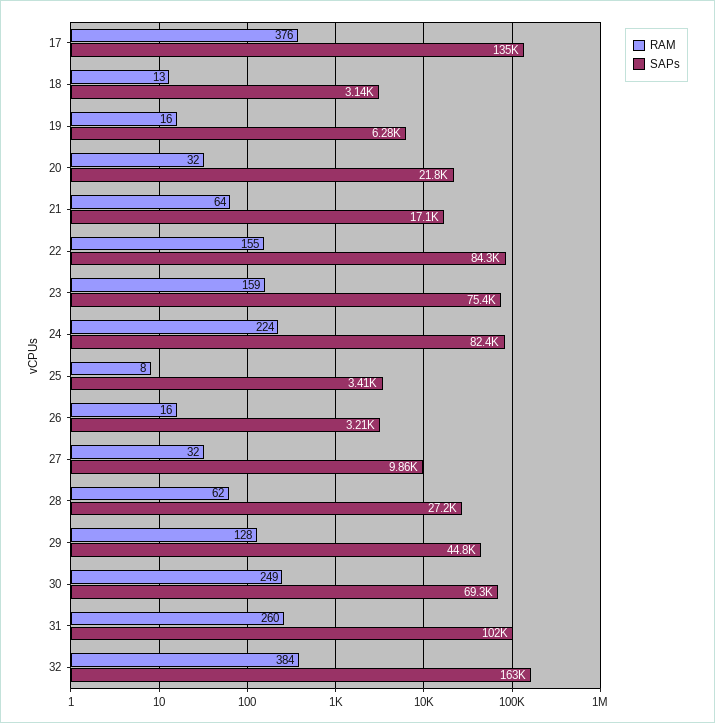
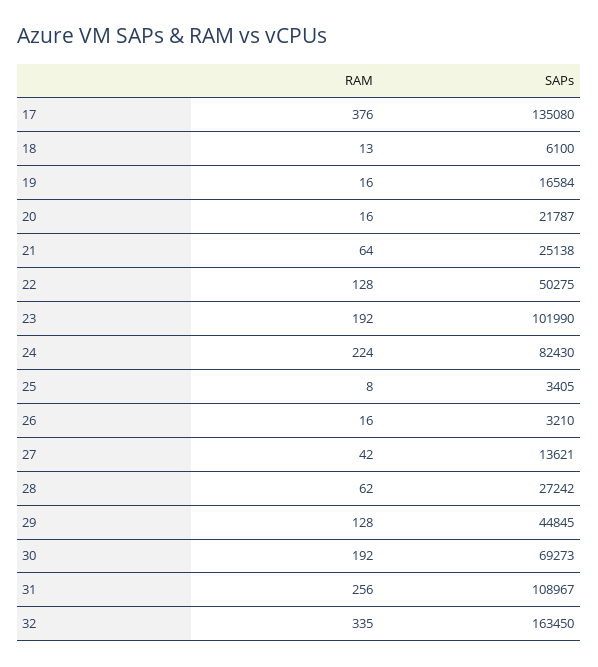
  {
    "RAM": {
      "17": 376,
      "18": 13,
      "19": 16,
-     "20": 32,
+     "20": 16,
      "21": 64,
-     "22": 155,
+     "22": 128,
-     "23": 159,
+     "23": 192,
      "24": 224,
      "25": 8,
      "26": 16,
-     "27": 32,
+     "27": 42,
      "28": 62,
      "29": 128,
-     "30": 249,
+     "30": 192,
-     "31": 260,
+     "31": 256,
-     "32": 384
+     "32": 335
    },
    "SAPs": {
      "17": 135080,
-     "18": 3140,
+     "18": 6100,
-     "19": 6280,
+     "19": 16584,
      "20": 21787,
-     "21": 17100,
+     "21": 25138,
-     "22": 84300,
+     "22": 50275,
-     "23": 75400,
+     "23": 101990,
      "24": 82430,
      "25": 3405,
      "26": 3210,
-     "27": 9860,
+     "27": 13621,
      "28": 27242,
      "29": 44845,
      "30": 69273,
-     "31": 102000,
+     "31": 108967,
      "32": 163450
    }
  }

